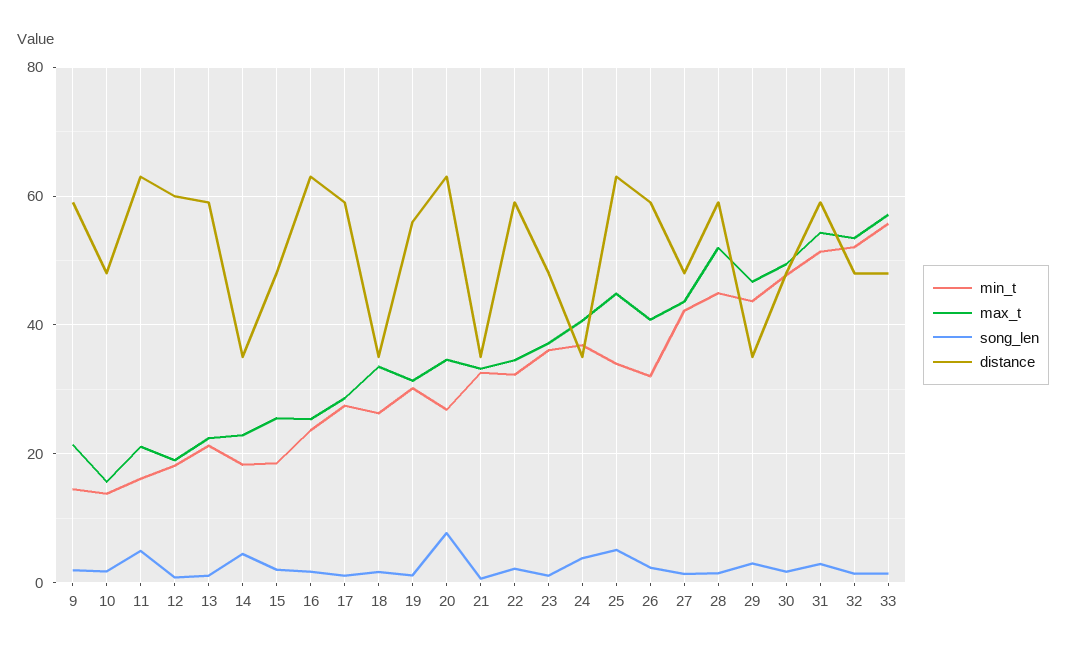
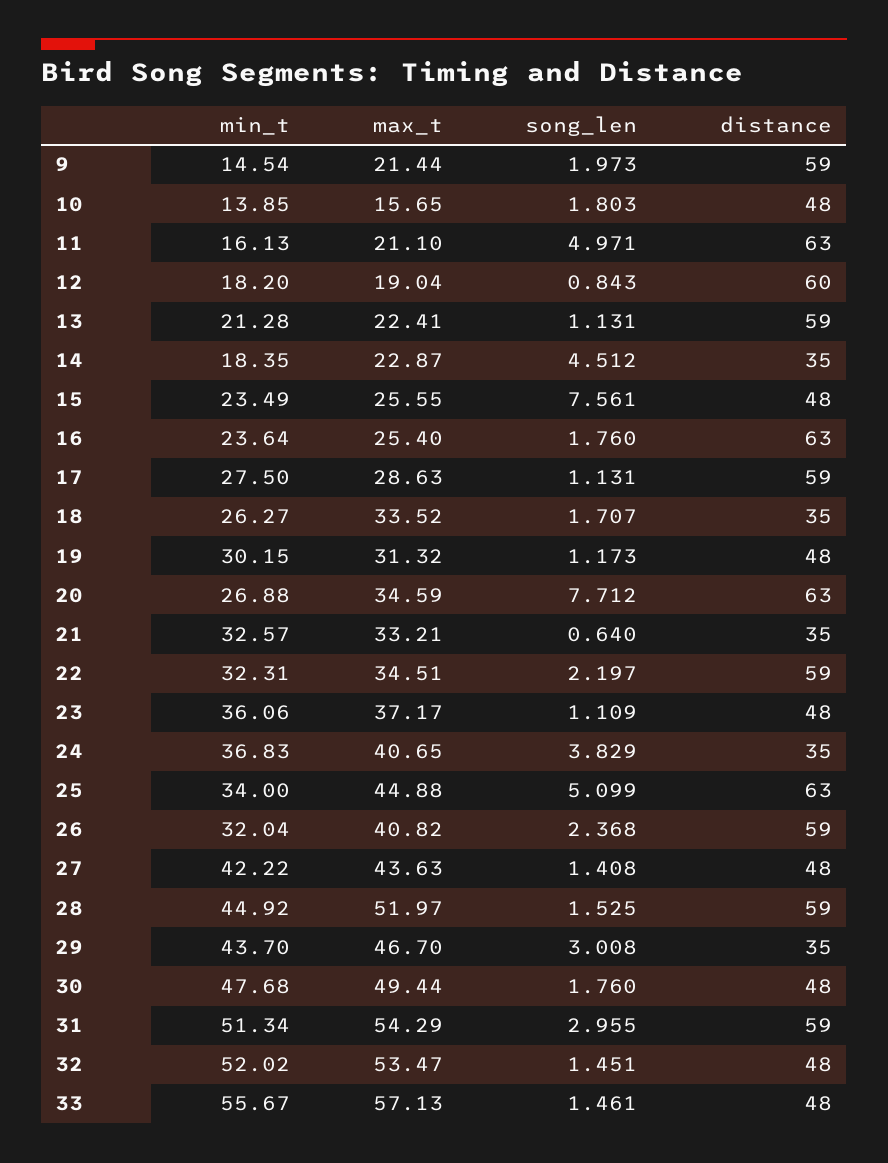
  {
    "min_t": {
      "9": 14.54,
      "10": 13.85,
      "11": 16.13,
      "12": 18.2,
      "13": 21.28,
      "14": 18.35,
-     "15": 18,
+     "15": 23.49,
      "16": 23.64,
      "17": 27.5,
      "18": 26.27,
      "19": 30.15,
      "20": 26.88,
      "21": 32.57,
      "22": 32.31,
      "23": 36.06,
      "24": 36.83,
      "25": 34,
      "26": 32.04,
      "27": 42.22,
      "28": 44.92,
      "29": 43.7,
      "30": 47.68,
      "31": 51.34,
      "32": 52.02,
      "33": 55.67
    },
    "max_t": {
      "9": 21.44,
      "10": 15.65,
      "11": 21.1,
      "12": 19.04,
      "13": 22.41,
      "14": 22.87,
      "15": 25.55,
      "16": 25.4,
      "17": 28.63,
      "18": 33.52,
      "19": 31.32,
      "20": 34.59,
      "21": 33.21,
      "22": 34.51,
      "23": 37.17,
      "24": 40.65,
      "25": 44.88,
      "26": 40.82,
      "27": 43.63,
      "28": 51.97,
      "29": 46.7,
      "30": 49.44,
      "31": 54.29,
      "32": 53.47,
      "33": 57.13
    },
    "song_len": {
      "9": 1.973,
      "10": 1.803,
      "11": 4.971,
      "12": 0.843,
      "13": 1.131,
      "14": 4.512,
-     "15": 2,
+     "15": 7.561,
      "16": 1.76,
      "17": 1.131,
      "18": 1.707,
      "19": 1.173,
      "20": 7.712,
      "21": 0.64,
      "22": 2.197,
      "23": 1.109,
      "24": 3.829,
      "25": 5.099,
      "26": 2.368,
      "27": 1.408,
      "28": 1.525,
      "29": 3.008,
      "30": 1.76,
      "31": 2.955,
      "32": 1.451,
      "33": 1.461
    },
    "distance": {
      "9": 59,
      "10": 48,
      "11": 63,
      "12": 60,
      "13": 59,
      "14": 35,
      "15": 48,
      "16": 63,
      "17": 59,
      "18": 35,
-     "19": 56,
+     "19": 48,
      "20": 63,
      "21": 35,
      "22": 59,
      "23": 48,
      "24": 35,
      "25": 63,
      "26": 59,
      "27": 48,
      "28": 59,
      "29": 35,
      "30": 48,
      "31": 59,
      "32": 48,
      "33": 48
    }
  }

